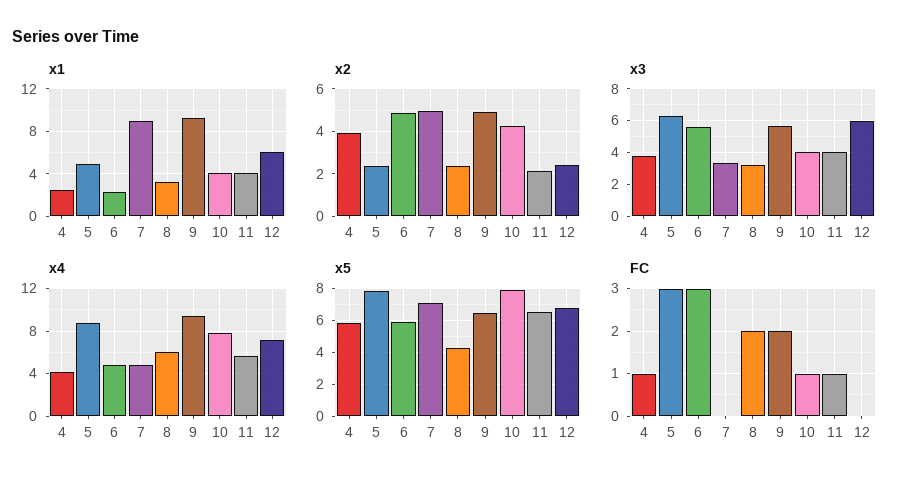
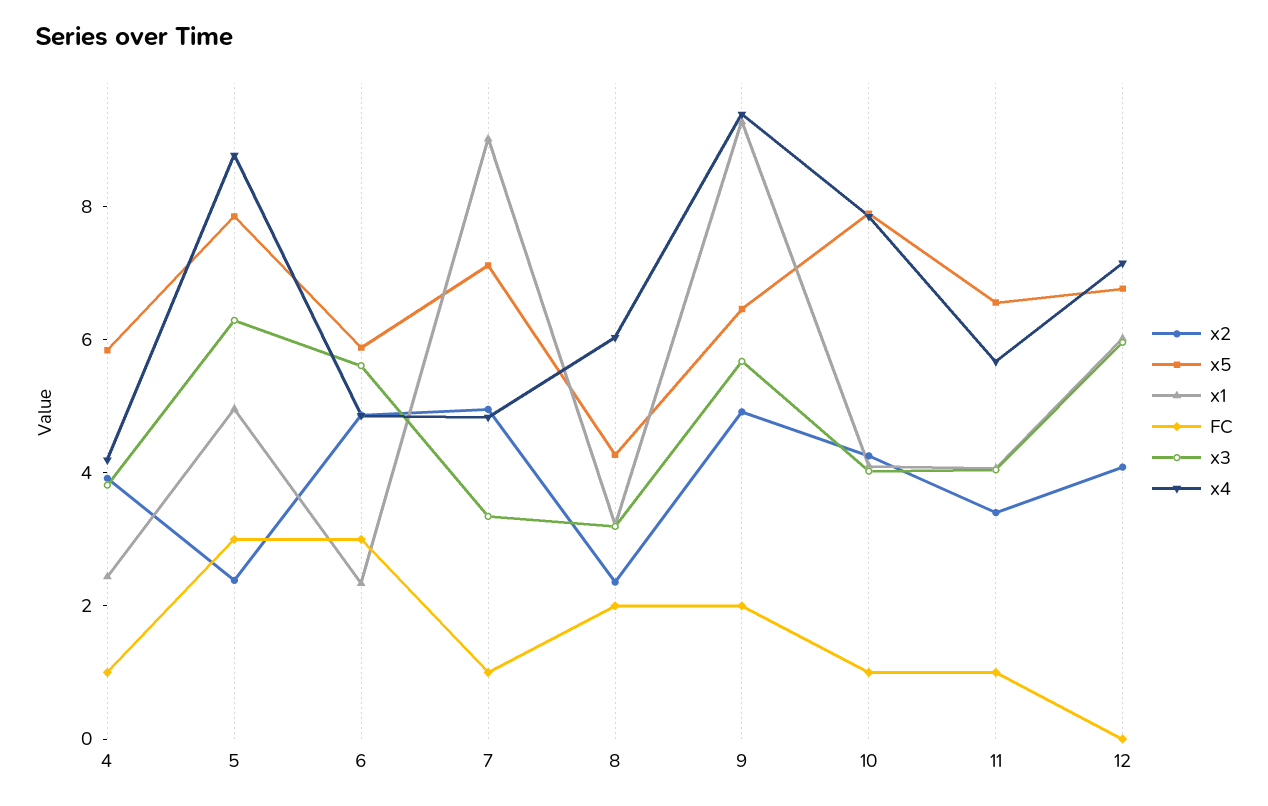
  {
    "x1": {
      "4": 2.5,
      "5": 5,
      "6": 2.5,
      "7": 9,
      "8": 3,
      "9": 9.5,
      "10": 4,
      "11": 4,
      "12": 6
    },
    "x2": {
      "4": 4,
      "5": 2.5,
      "6": 5,
      "7": 5,
      "8": 2.5,
      "9": 5,
      "10": 4.5,
-     "11": 2,
+     "11": 3.5,
-     "12": 2.5
+     "12": 4
    },
    "x3": {
      "4": 4,
      "5": 6.5,
      "6": 5.5,
      "7": 3.5,
      "8": 3,
      "9": 5.5,
      "10": 4,
      "11": 4,
      "12": 6
    },
    "x4": {
      "4": 4,
      "5": 9,
      "6": 5,
      "7": 5,
      "8": 6,
      "9": 9.5,
      "10": 8,
      "11": 5.5,
      "12": 7
    },
    "x5": {
      "4": 6,
      "5": 8,
      "6": 6,
      "7": 7,
      "8": 4.5,
      "9": 6.5,
      "10": 8,
      "11": 6.5,
      "12": 7
    },
    "FC": {
      "4": 1,
      "5": 3,
      "6": 3,
-     "7": 0,
+     "7": 1,
      "8": 2,
      "9": 2,
      "10": 1,
      "11": 1,
      "12": 0
    }
  }

